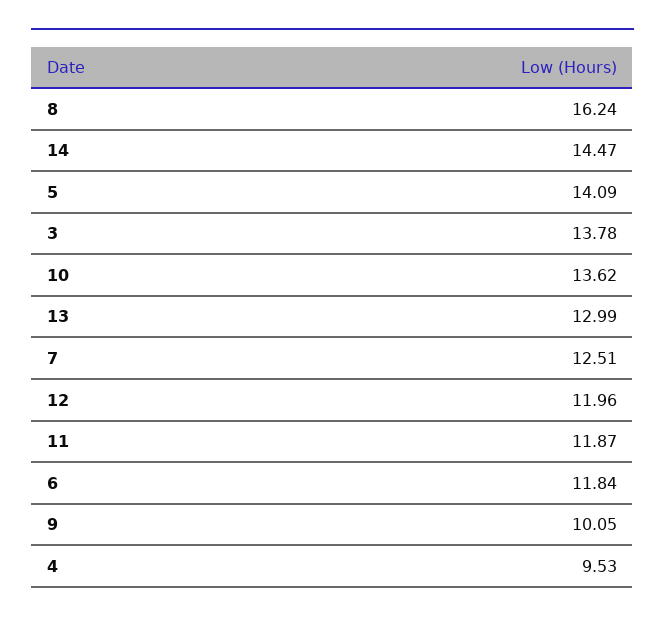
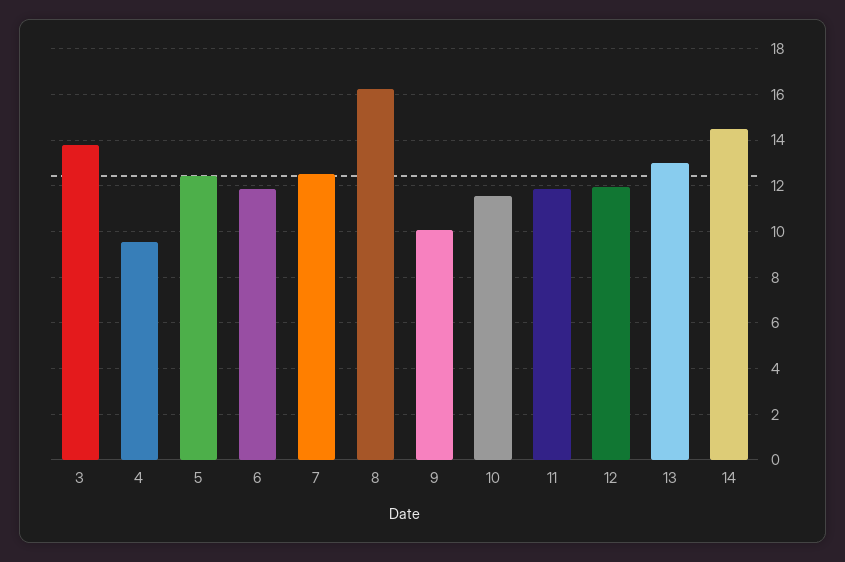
  {
    "8": 16.24,
    "14": 14.47,
-   "5": 14.09,
+   "5": 12.5,
    "3": 13.78,
-   "10": 13.62,
+   "10": 11.5,
    "13": 12.99,
    "7": 12.51,
    "12": 11.96,
    "11": 11.87,
    "6": 11.84,
    "9": 10.05,
    "4": 9.53
  }

